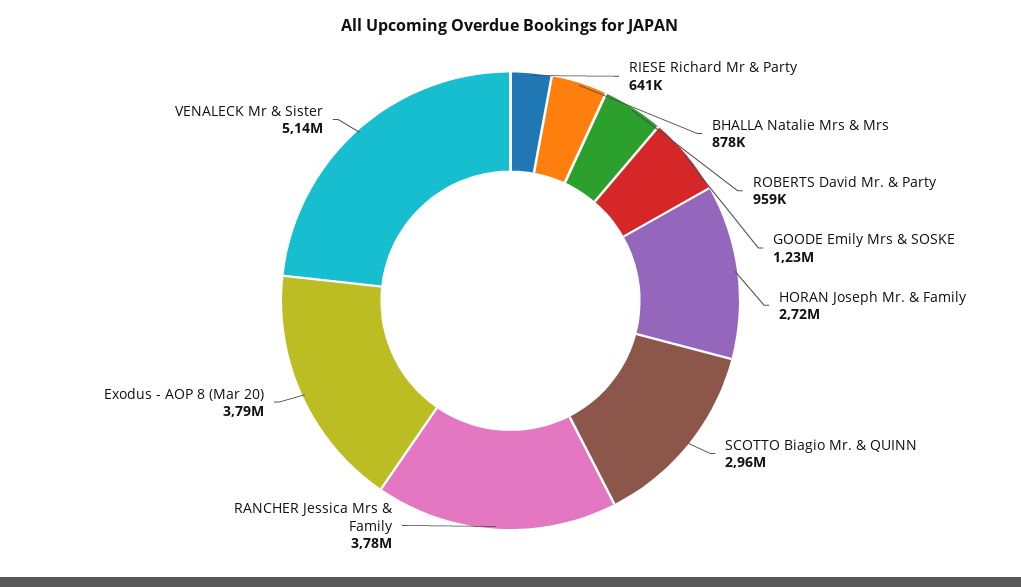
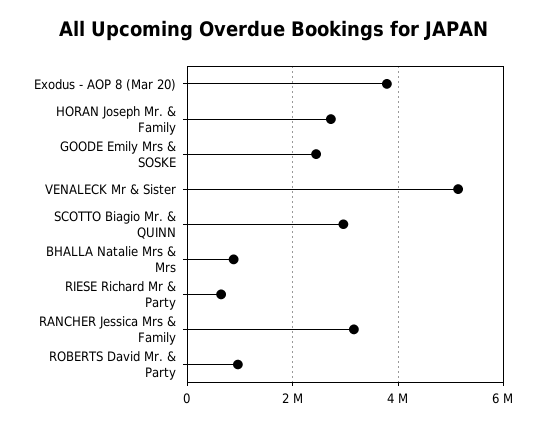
  {
    "RIESE Richard Mr & Party": 641000,
    "BHALLA Natalie Mrs & Mrs": 878000,
    "ROBERTS David Mr. & Party": 959000,
-   "GOODE Emily Mrs & SOSKE": 1230000,
+   "GOODE Emily Mrs & SOSKE": 2400000,
    "HORAN Joseph Mr. & Family": 2720000,
    "SCOTTO Biagio Mr. & QUINN": 2960000,
-   "RANCHER Jessica Mrs & Family": 3780000,
+   "RANCHER Jessica Mrs & Family": 3200000,
    "Exodus - AOP 8 (Mar 20)": 3790000,
    "VENALECK Mr & Sister": 5140000
  }

